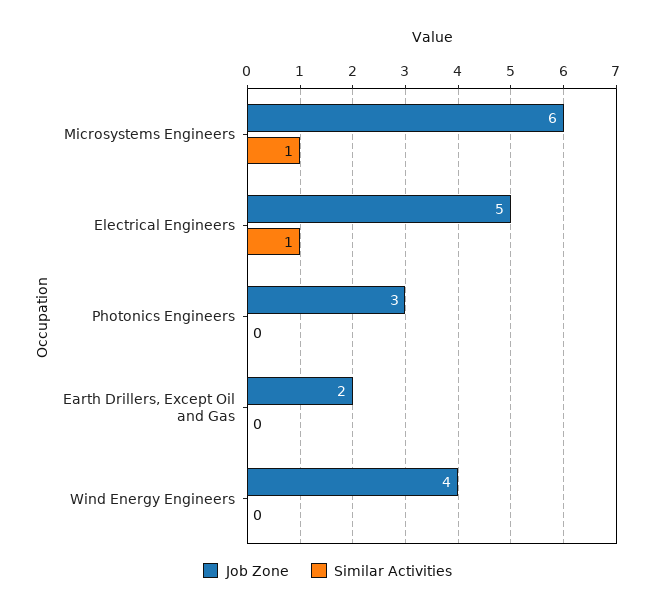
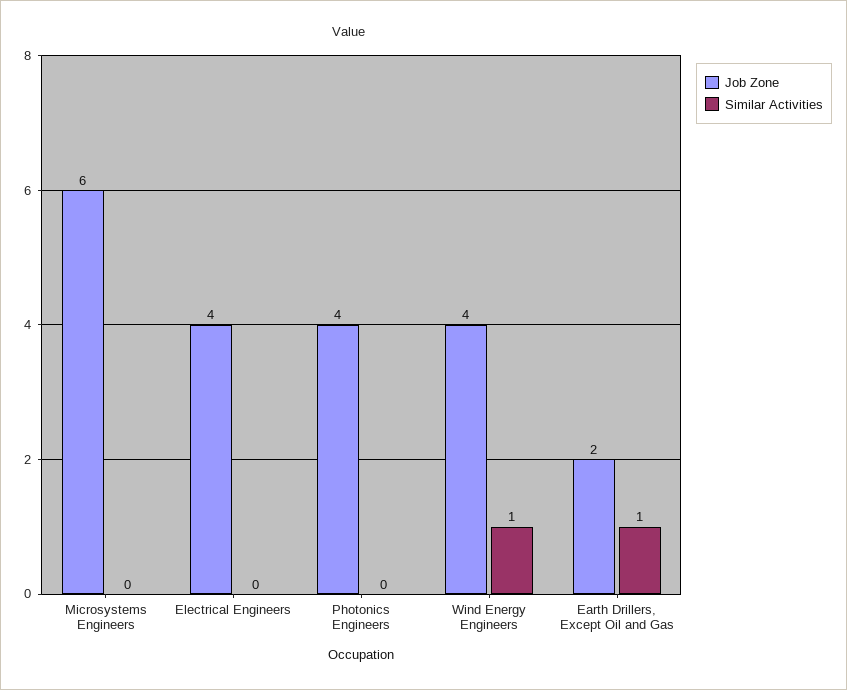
  {
    "Job Zone": {
      "Microsystems Engineers": 6,
-     "Electrical Engineers": 5,
+     "Electrical Engineers": 4,
-     "Photonics Engineers": 3,
+     "Photonics Engineers": 4,
      "Earth Drillers, Except Oil and Gas": 2,
      "Wind Energy Engineers": 4
    },
    "Similar Activities": {
-     "Microsystems Engineers": 1,
+     "Microsystems Engineers": 0,
-     "Electrical Engineers": 1,
+     "Electrical Engineers": 0,
      "Photonics Engineers": 0,
-     "Earth Drillers, Except Oil and Gas": 0,
+     "Earth Drillers, Except Oil and Gas": 1,
-     "Wind Energy Engineers": 0
+     "Wind Energy Engineers": 1
    }
  }

